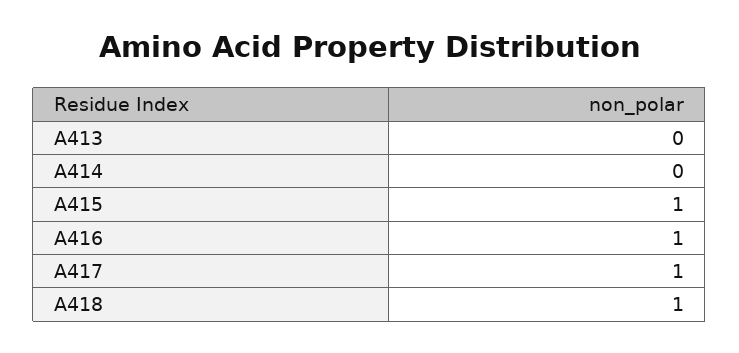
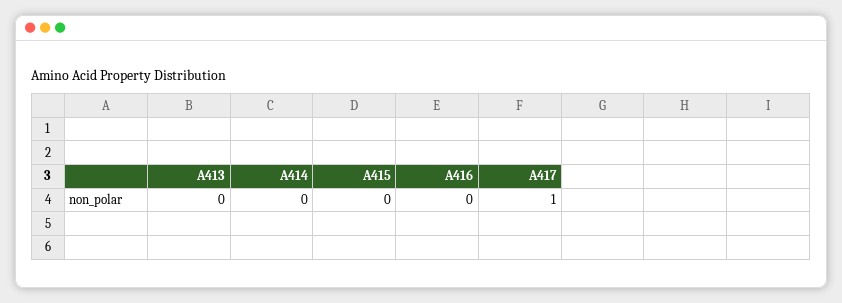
  {
    "A413": 0,
    "A414": 0,
-   "A415": 1,
+   "A415": 0,
-   "A416": 1,
+   "A416": 0,
-   "A417": 1,
+   "A417": 1
-   "A418": 1
  }

